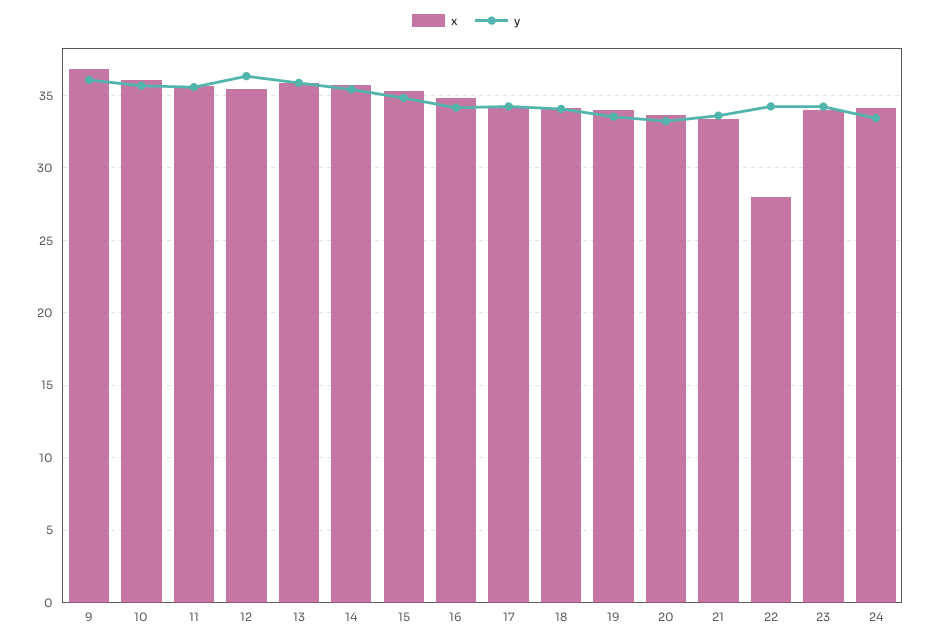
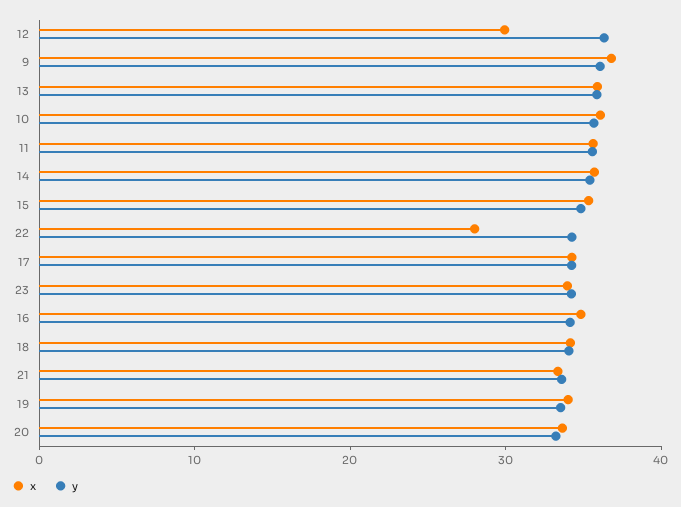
  {
    "x": {
      "9": 37,
      "10": 36,
      "11": 35.5,
-     "12": 35.5,
+     "12": 30,
      "13": 36,
      "14": 35.5,
      "15": 35.5,
      "16": 35,
      "17": 34.5,
      "18": 34,
      "19": 34,
      "20": 33.5,
      "21": 33.5,
      "22": 28,
-     "23": 34,
+     "23": 34
-     "24": 34
    },
    "y": {
      "9": 36,
      "10": 35.5,
      "11": 35.5,
      "12": 36.5,
      "13": 36,
      "14": 35.5,
      "15": 35,
      "16": 34,
      "17": 34,
      "18": 34,
      "19": 33.5,
      "20": 33,
      "21": 33.5,
      "22": 34.5,
-     "23": 34,
+     "23": 34
-     "24": 33.5
    }
  }

